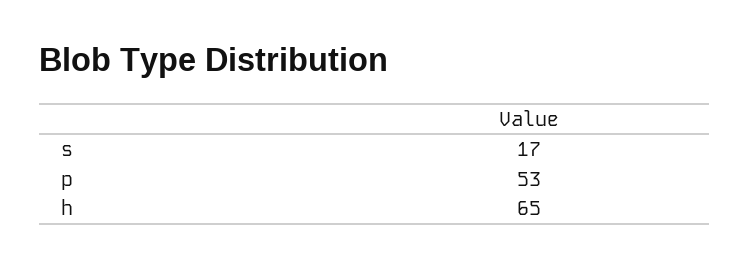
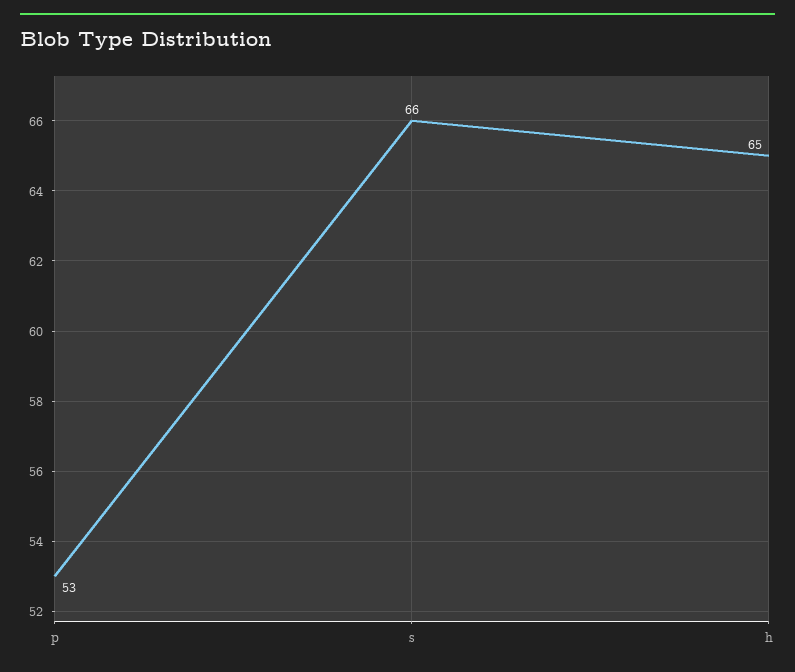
  {
-   "s": 17,
+   "s": 66,
    "p": 53,
    "h": 65
  }

